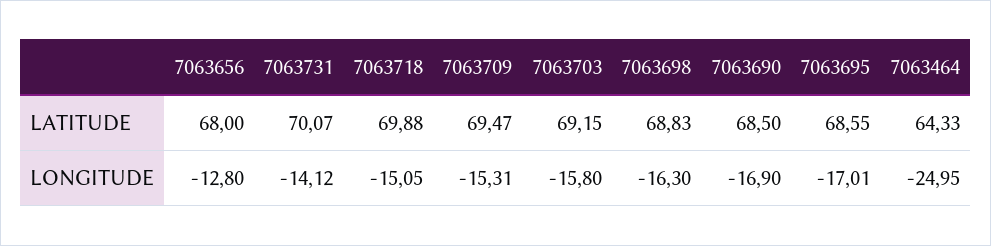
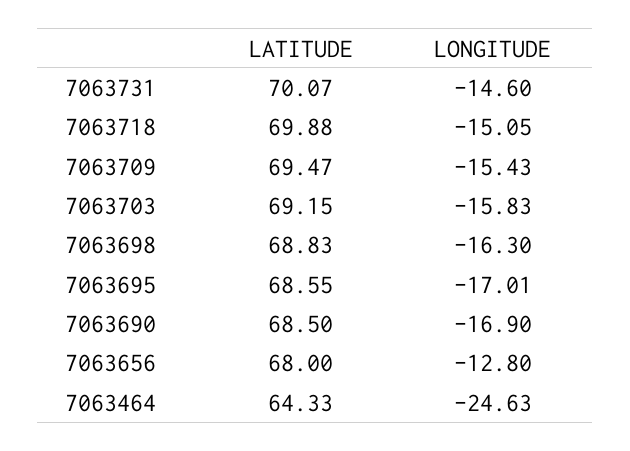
  {
    "7063656": {
      "LATITUDE": 68,
      "LONGITUDE": -12.8
    },
    "7063731": {
      "LATITUDE": 70.07,
-     "LONGITUDE": -14.12
+     "LONGITUDE": -14.6
    },
    "7063718": {
      "LATITUDE": 69.88,
      "LONGITUDE": -15.05
    },
    "7063709": {
      "LATITUDE": 69.47,
-     "LONGITUDE": -15.31
+     "LONGITUDE": -15.43
    },
    "7063703": {
      "LATITUDE": 69.15,
-     "LONGITUDE": -15.8
+     "LONGITUDE": -15.83
    },
    "7063698": {
      "LATITUDE": 68.83,
      "LONGITUDE": -16.3
    },
    "7063690": {
      "LATITUDE": 68.5,
      "LONGITUDE": -16.9
    },
    "7063695": {
      "LATITUDE": 68.55,
      "LONGITUDE": -17.01
    },
    "7063464": {
      "LATITUDE": 64.33,
-     "LONGITUDE": -24.95
+     "LONGITUDE": -24.63
    }
  }

